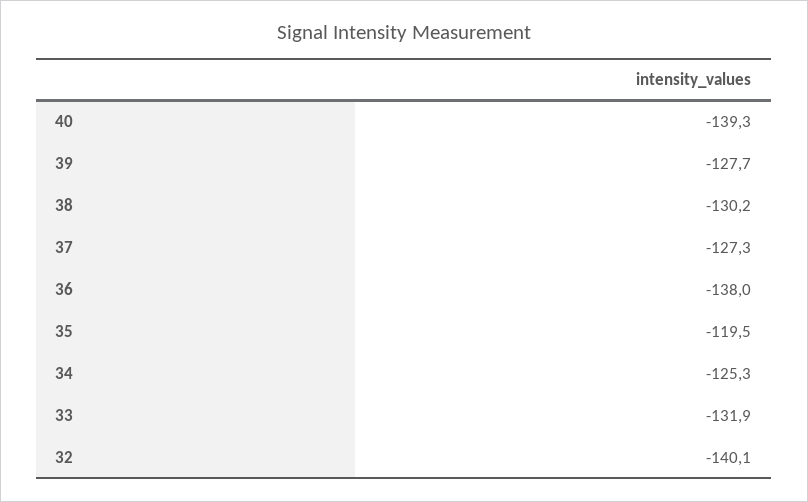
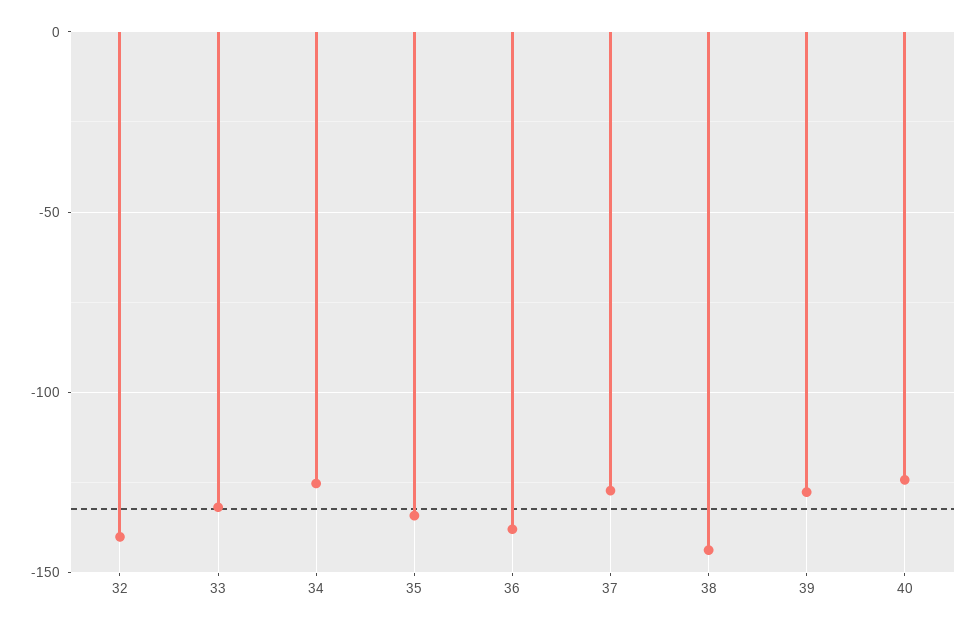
  {
-   "40": -139.3,
+   "40": -125,
    "39": -127.7,
-   "38": -130.2,
+   "38": -145,
    "37": -127.3,
    "36": -138,
-   "35": -119.5,
+   "35": -135,
    "34": -125.3,
    "33": -131.9,
    "32": -140.1
  }

